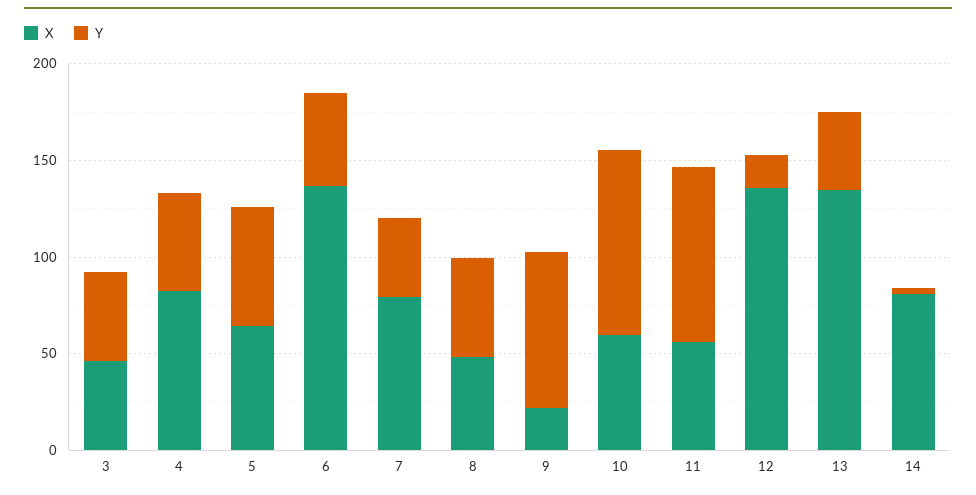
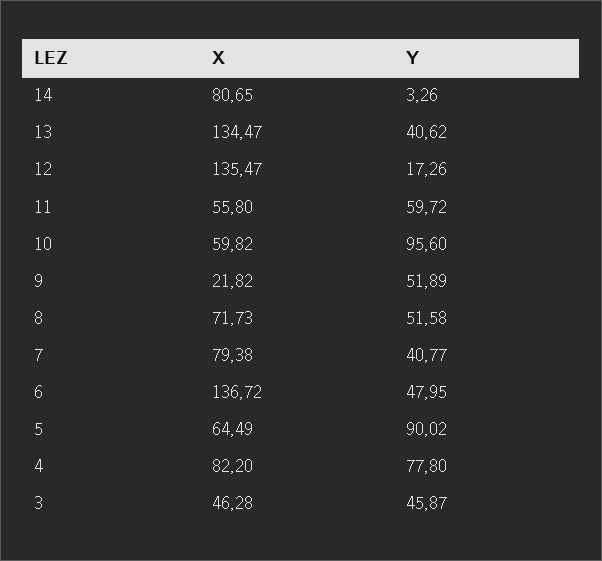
  {
    "X": {
      "3": 46.28,
      "4": 82.2,
      "5": 64.49,
      "6": 136.72,
      "7": 79.38,
-     "8": 50,
+     "8": 71.73,
      "9": 21.82,
      "10": 59.82,
      "11": 55.8,
      "12": 135.47,
      "13": 134.47,
      "14": 80.65
    },
    "Y": {
      "3": 45.87,
-     "4": 50,
+     "4": 77.8,
-     "5": 60,
+     "5": 90.02,
      "6": 47.95,
      "7": 40.77,
      "8": 51.58,
-     "9": 80,
+     "9": 51.89,
      "10": 95.6,
-     "11": 90,
+     "11": 59.72,
      "12": 17.26,
      "13": 40.62,
      "14": 3.26
    }
  }

